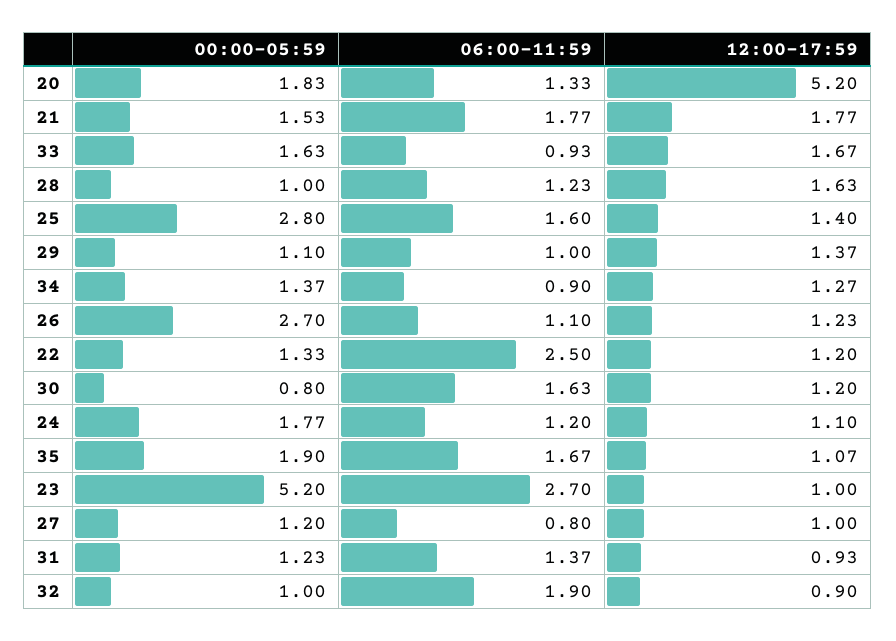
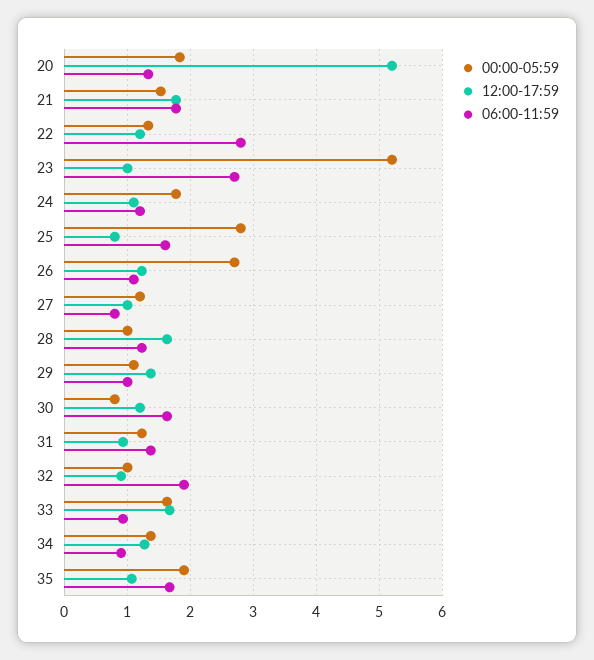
  {
    "00:00-05:59": {
      "20": 1.83,
      "21": 1.53,
      "33": 1.63,
      "28": 1,
      "25": 2.8,
      "29": 1.1,
      "34": 1.37,
      "26": 2.7,
      "22": 1.33,
      "30": 0.8,
      "24": 1.77,
      "35": 1.9,
      "23": 5.2,
      "27": 1.2,
      "31": 1.23,
      "32": 1
    },
    "06:00-11:59": {
      "20": 1.33,
      "21": 1.77,
      "33": 0.93,
      "28": 1.23,
      "25": 1.6,
      "29": 1,
      "34": 0.9,
      "26": 1.1,
-     "22": 2.5,
+     "22": 2.8,
      "30": 1.63,
      "24": 1.2,
      "35": 1.67,
      "23": 2.7,
      "27": 0.8,
      "31": 1.37,
      "32": 1.9
    },
    "12:00-17:59": {
      "20": 5.2,
      "21": 1.77,
      "33": 1.67,
      "28": 1.63,
-     "25": 1.4,
+     "25": 0.8,
      "29": 1.37,
      "34": 1.27,
      "26": 1.23,
      "22": 1.2,
      "30": 1.2,
      "24": 1.1,
      "35": 1.07,
      "23": 1,
      "27": 1,
      "31": 0.93,
      "32": 0.9
    }
  }

